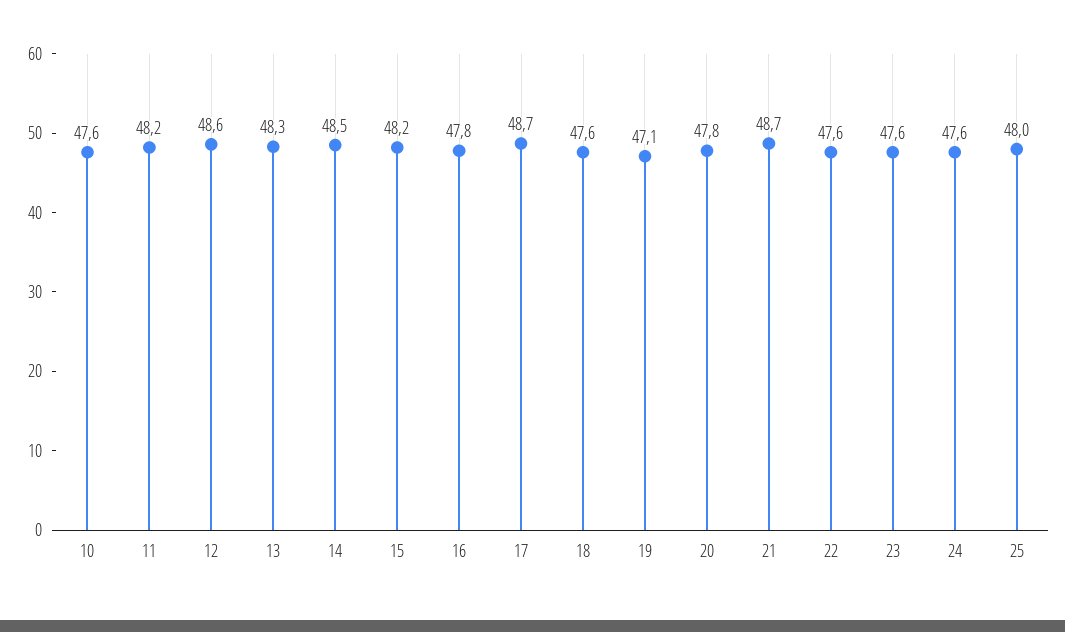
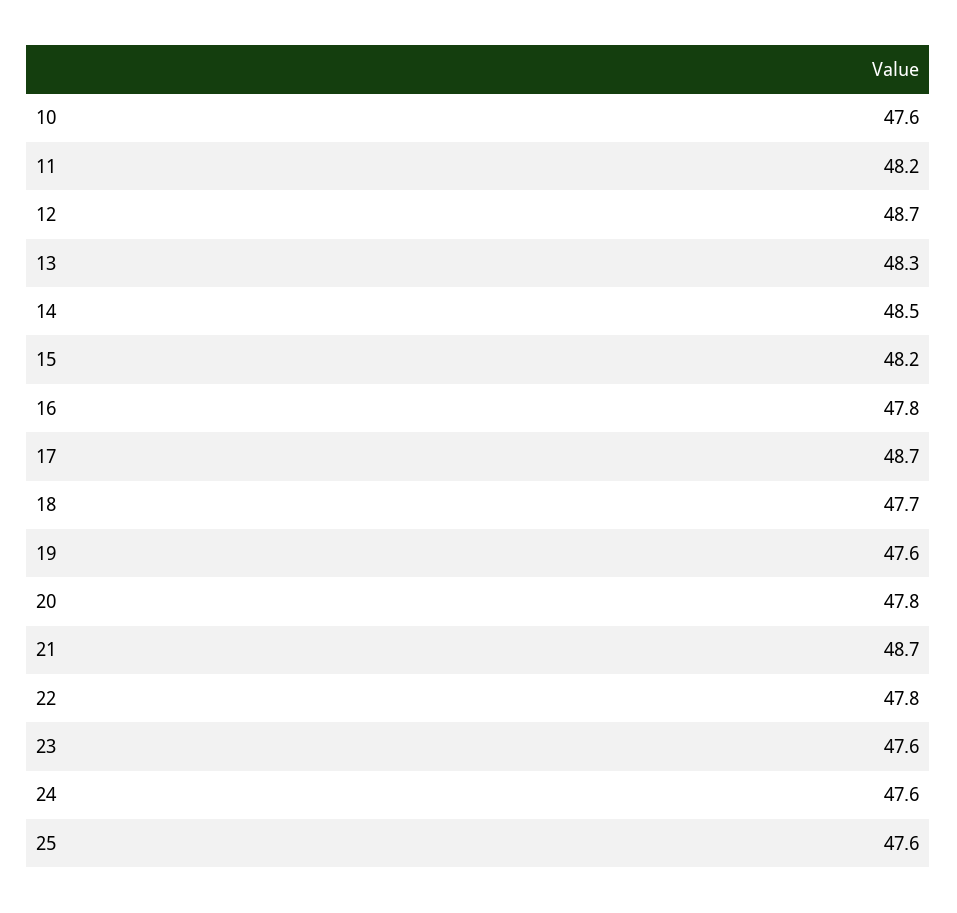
  {
    "10": 47.6,
    "11": 48.2,
-   "12": 48.6,
+   "12": 48.7,
    "13": 48.3,
    "14": 48.5,
    "15": 48.2,
    "16": 47.8,
    "17": 48.7,
-   "18": 47.6,
+   "18": 47.7,
-   "19": 47.1,
+   "19": 47.6,
    "20": 47.8,
    "21": 48.7,
-   "22": 47.6,
+   "22": 47.8,
    "23": 47.6,
    "24": 47.6,
-   "25": 48
+   "25": 47.6
  }

